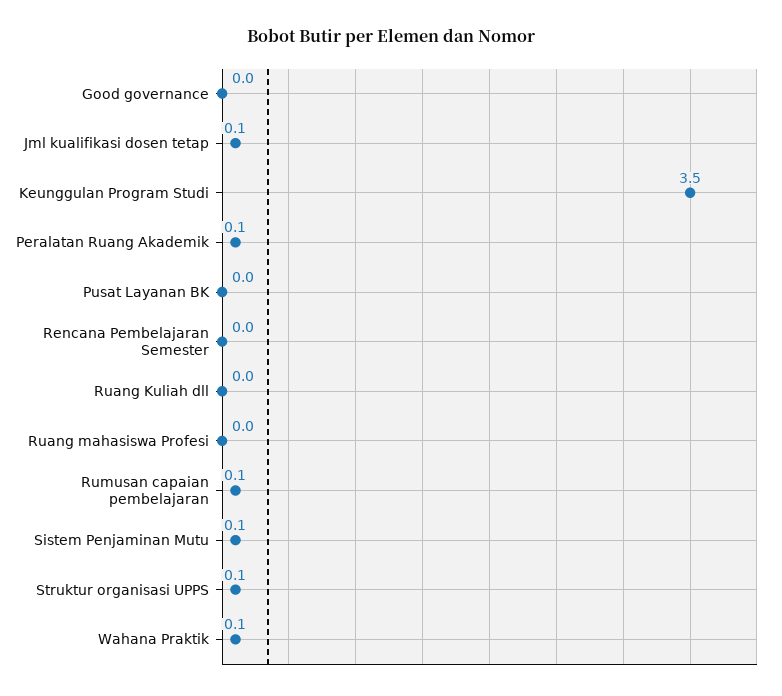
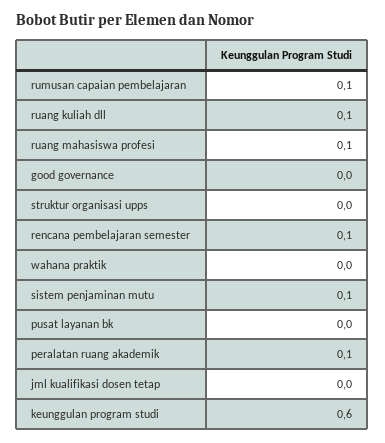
  {
    "Good governance": 0,
-   "Jml kualifikasi dosen tetap": 0.1,
+   "Jml kualifikasi dosen tetap": 0,
-   "Keunggulan Program Studi": 3.5,
+   "Keunggulan Program Studi": 0.6,
    "Peralatan Ruang Akademik": 0.1,
    "Pusat Layanan BK": 0,
-   "Rencana Pembelajaran Semester": 0,
+   "Rencana Pembelajaran Semester": 0.1,
-   "Ruang Kuliah dll": 0,
+   "Ruang Kuliah dll": 0.1,
-   "Ruang mahasiswa Profesi": 0,
+   "Ruang mahasiswa Profesi": 0.1,
    "Rumusan capaian pembelajaran": 0.1,
    "Sistem Penjaminan Mutu": 0.1,
-   "Struktur organisasi UPPS": 0.1,
+   "Struktur organisasi UPPS": 0,
-   "Wahana Praktik": 0.1
+   "Wahana Praktik": 0
  }

